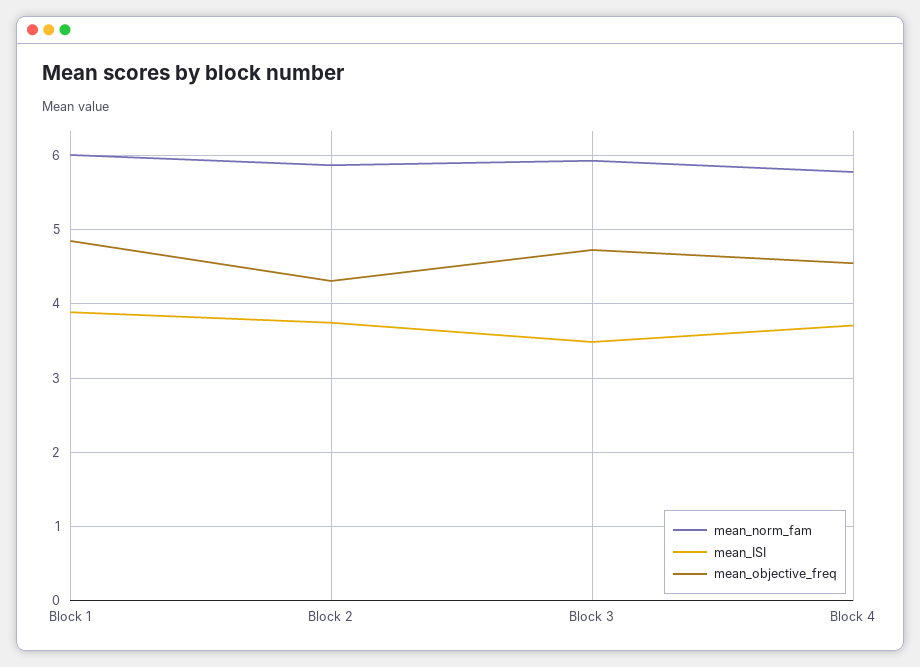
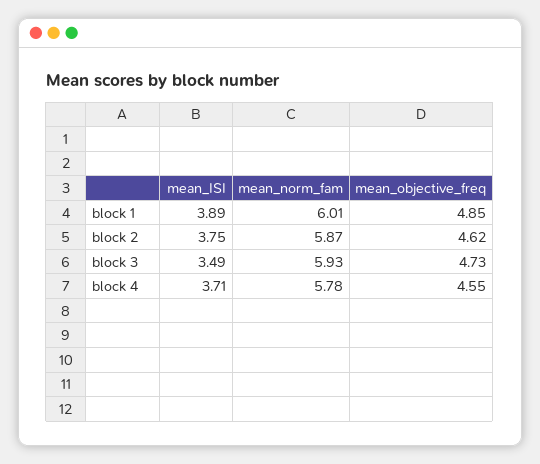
  {
    "mean_norm_fam": {
      "Block 1": 6.01,
      "Block 2": 5.87,
      "Block 3": 5.93,
      "Block 4": 5.78
    },
    "mean_ISI": {
      "Block 1": 3.89,
      "Block 2": 3.75,
      "Block 3": 3.49,
      "Block 4": 3.71
    },
    "mean_objective_freq": {
      "Block 1": 4.85,
-     "Block 2": 4.3,
+     "Block 2": 4.62,
      "Block 3": 4.73,
      "Block 4": 4.55
    }
  }

